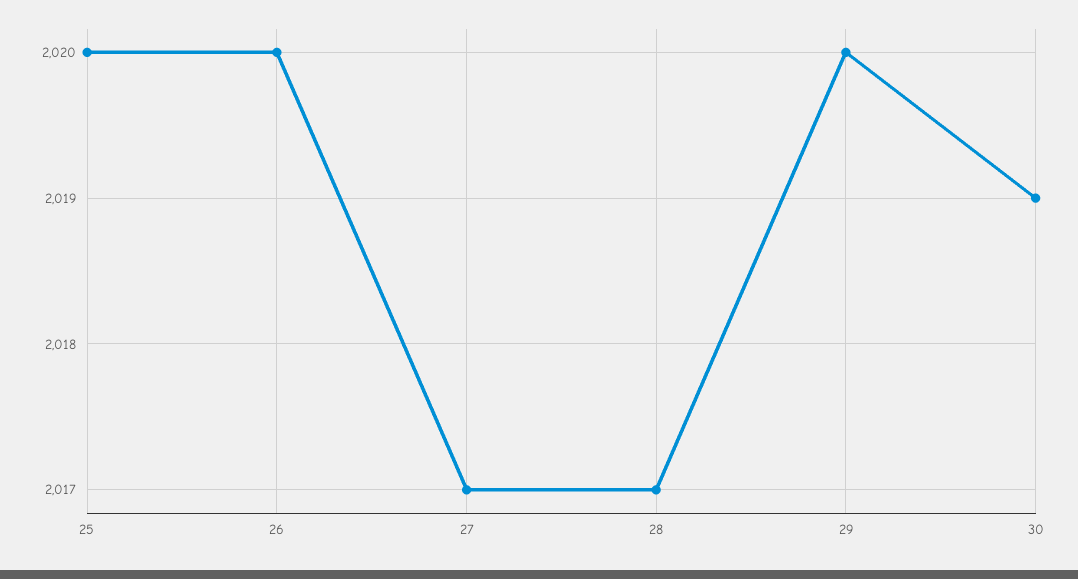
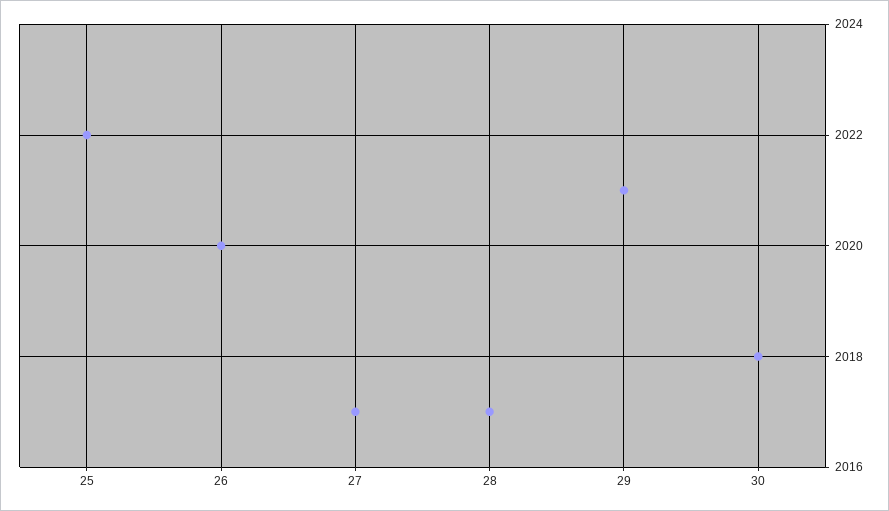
  {
-   "25": 2020,
+   "25": 2022,
    "26": 2020,
    "27": 2017,
    "28": 2017,
-   "29": 2020,
+   "29": 2021,
-   "30": 2019
+   "30": 2018
  }

